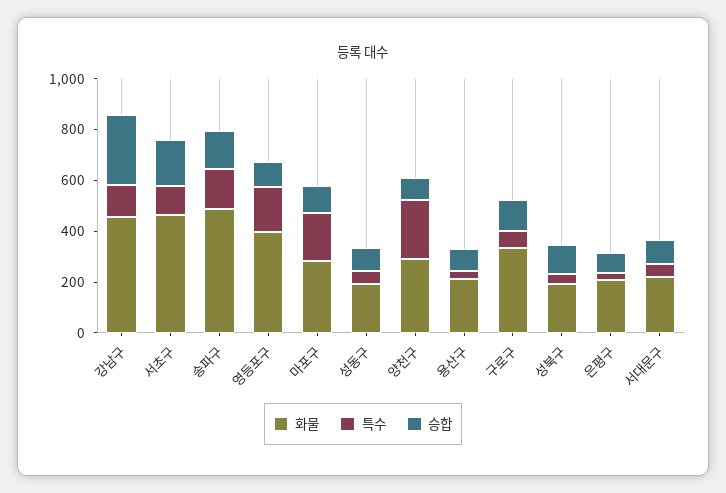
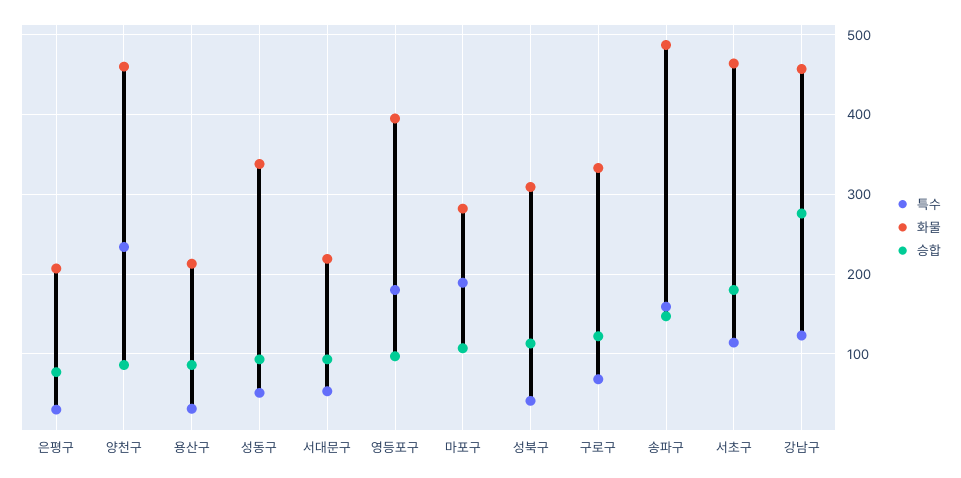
  {
    "화물": {
      "강남구": 460,
      "서초구": 460,
      "송파구": 490,
      "영등포구": 400,
      "마포구": 280,
-     "성동구": 200,
+     "성동구": 340,
-     "양천구": 300,
+     "양천구": 460,
      "용산구": 210,
      "구로구": 330,
-     "성북구": 200,
+     "성북구": 310,
      "은평구": 210,
      "서대문구": 220
    },
    "특수": {
      "강남구": 120,
      "서초구": 110,
      "송파구": 160,
      "영등포구": 180,
      "마포구": 190,
      "성동구": 50,
      "양천구": 230,
      "용산구": 30,
      "구로구": 70,
      "성북구": 40,
      "은평구": 30,
      "서대문구": 50
    },
    "승합": {
      "강남구": 280,
      "서초구": 180,
      "송파구": 150,
      "영등포구": 100,
      "마포구": 110,
      "성동구": 90,
      "양천구": 90,
      "용산구": 90,
      "구로구": 120,
      "성북구": 110,
      "은평구": 80,
      "서대문구": 90
    }
  }

